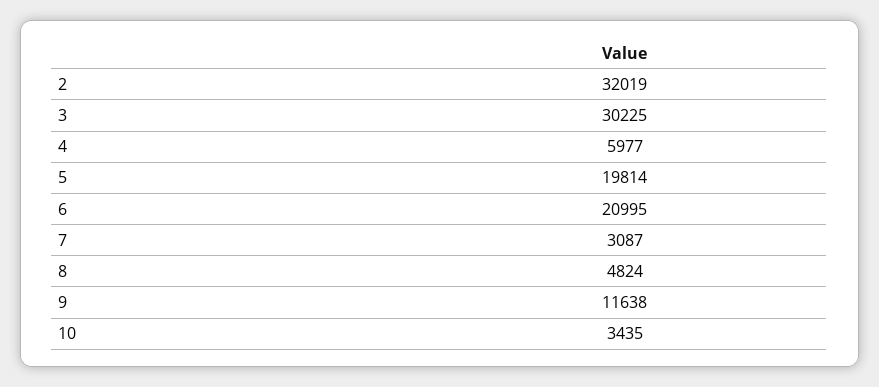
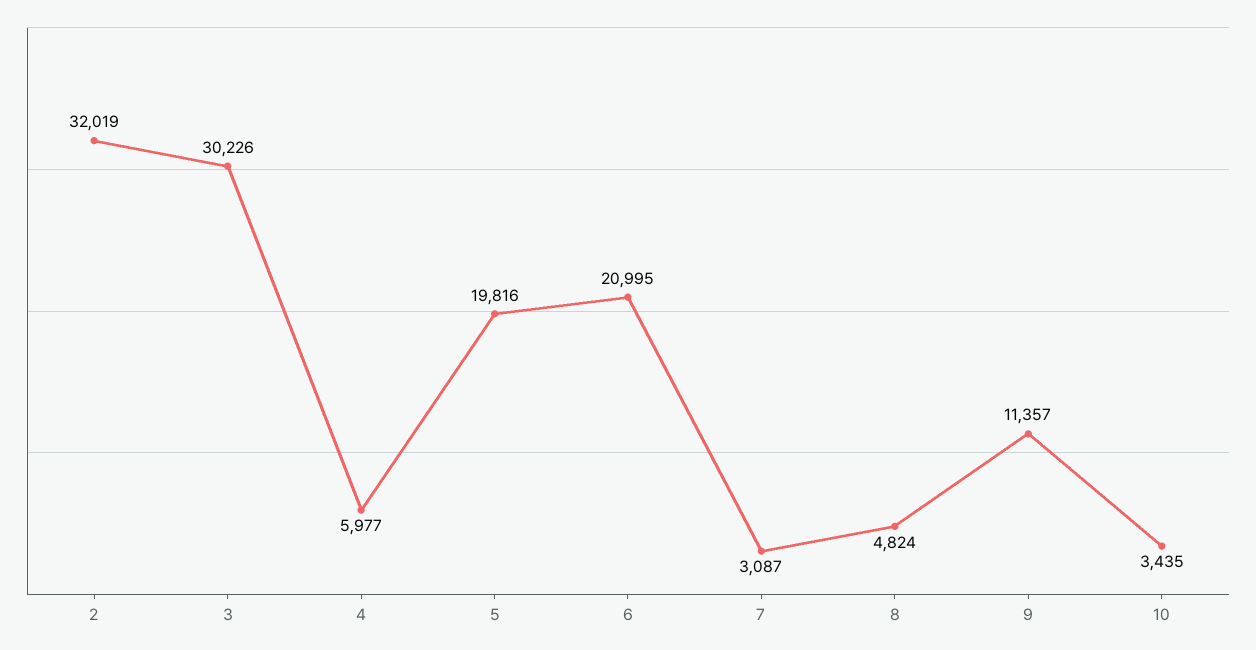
  {
    "2": 32019,
-   "3": 30225,
+   "3": 30226,
    "4": 5977,
-   "5": 19814,
+   "5": 19816,
    "6": 20995,
    "7": 3087,
    "8": 4824,
-   "9": 11638,
+   "9": 11357,
    "10": 3435
  }

